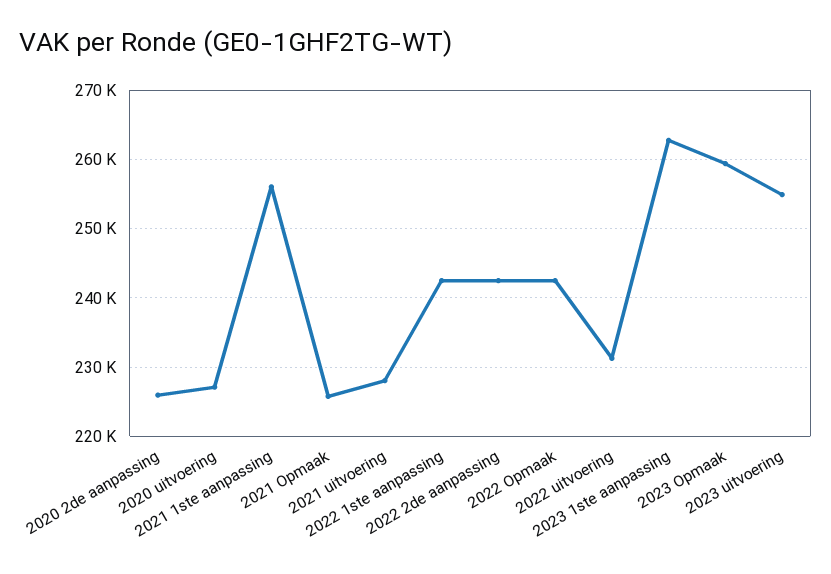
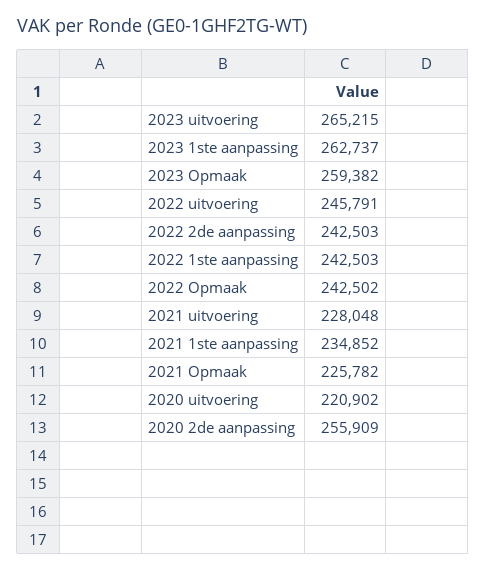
  {
-   "2020 2de aanpassing": 226000,
+   "2020 2de aanpassing": 255909,
-   "2020 uitvoering": 227000,
+   "2020 uitvoering": 220902,
-   "2021 1ste aanpassing": 256000,
+   "2021 1ste aanpassing": 234852,
    "2021 Opmaak": 225782,
    "2021 uitvoering": 228048,
    "2022 1ste aanpassing": 242503,
    "2022 2de aanpassing": 242503,
    "2022 Opmaak": 242502,
-   "2022 uitvoering": 231000,
+   "2022 uitvoering": 245791,
    "2023 1ste aanpassing": 262737,
    "2023 Opmaak": 259382,
-   "2023 uitvoering": 255000
+   "2023 uitvoering": 265215
  }

